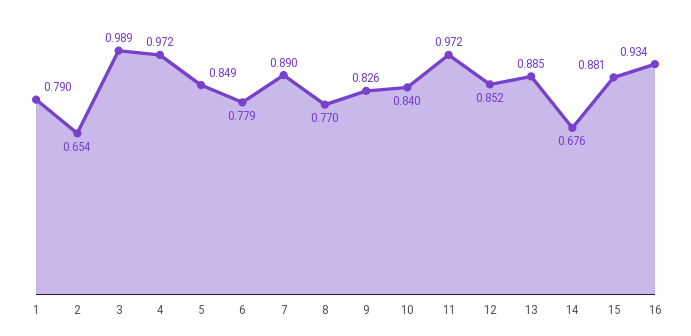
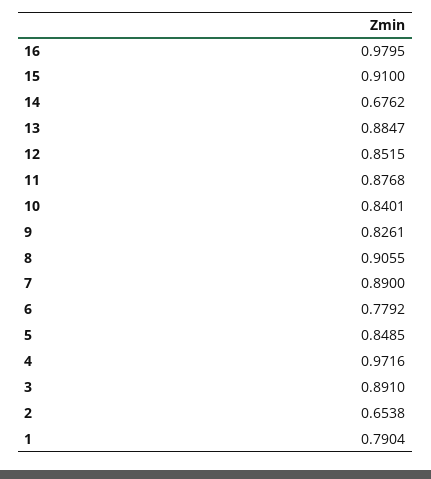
  {
    "1": 0.7904,
    "2": 0.6538,
-   "3": 0.989,
+   "3": 0.891,
    "4": 0.9716,
    "5": 0.8485,
    "6": 0.7792,
    "7": 0.89,
-   "8": 0.77,
+   "8": 0.9055,
    "9": 0.8261,
    "10": 0.8401,
-   "11": 0.972,
+   "11": 0.8768,
    "12": 0.8515,
    "13": 0.8847,
    "14": 0.6762,
-   "15": 0.881,
+   "15": 0.91,
-   "16": 0.934
+   "16": 0.9795
  }

